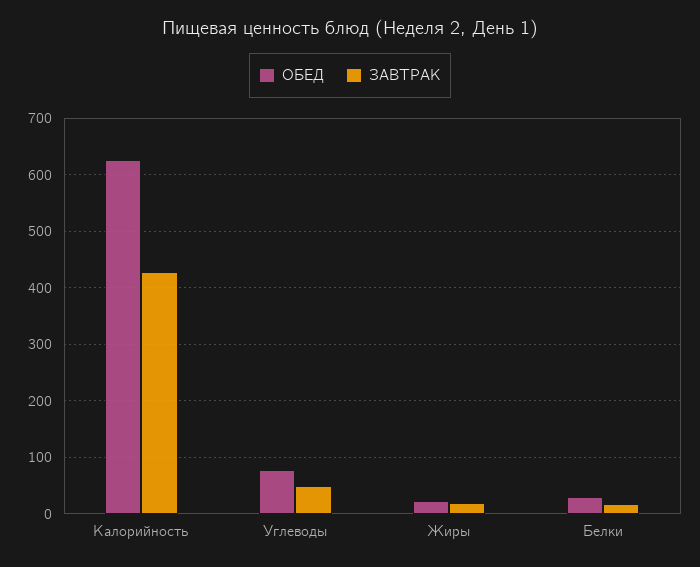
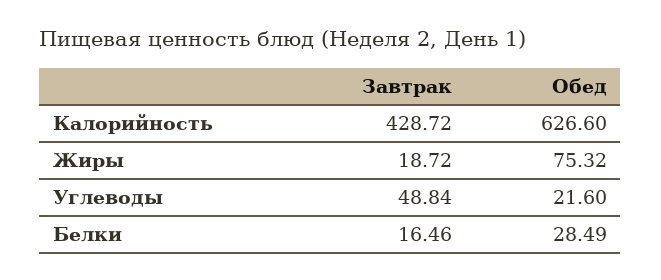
  {
    "ОБЕД": {
      "Калорийность": 626.6,
-     "Углеводы": 80,
+     "Углеводы": 21.6,
-     "Жиры": 20,
+     "Жиры": 75.32,
      "Белки": 28.49
    },
    "ЗАВТРАК": {
      "Калорийность": 428.72,
      "Углеводы": 48.84,
      "Жиры": 18.72,
      "Белки": 16.46
    }
  }

